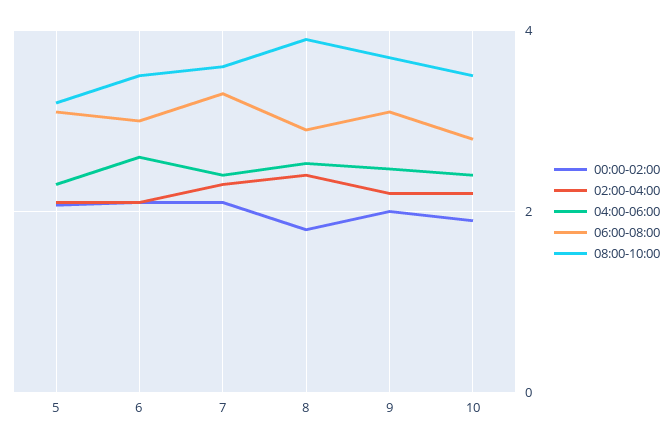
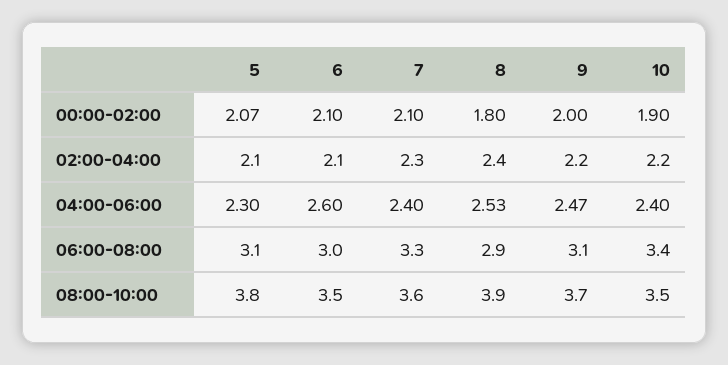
  {
    "00:00-02:00": {
      "5": 2.07,
      "6": 2.1,
      "7": 2.1,
      "8": 1.8,
      "9": 2,
      "10": 1.9
    },
    "02:00-04:00": {
      "5": 2.1,
      "6": 2.1,
      "7": 2.3,
      "8": 2.4,
      "9": 2.2,
      "10": 2.2
    },
    "04:00-06:00": {
      "5": 2.3,
      "6": 2.6,
      "7": 2.4,
      "8": 2.53,
      "9": 2.47,
      "10": 2.4
    },
    "06:00-08:00": {
      "5": 3.1,
      "6": 3,
      "7": 3.3,
      "8": 2.9,
      "9": 3.1,
-     "10": 2.8
+     "10": 3.4
    },
    "08:00-10:00": {
-     "5": 3.2,
+     "5": 3.8,
      "6": 3.5,
      "7": 3.6,
      "8": 3.9,
      "9": 3.7,
      "10": 3.5
    }
  }

